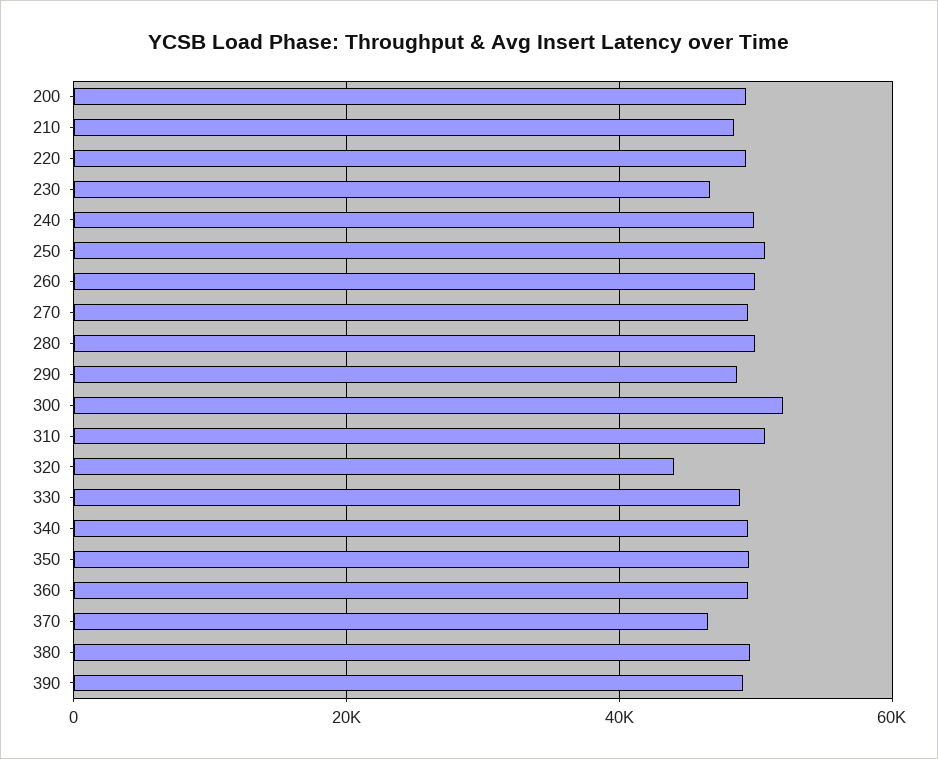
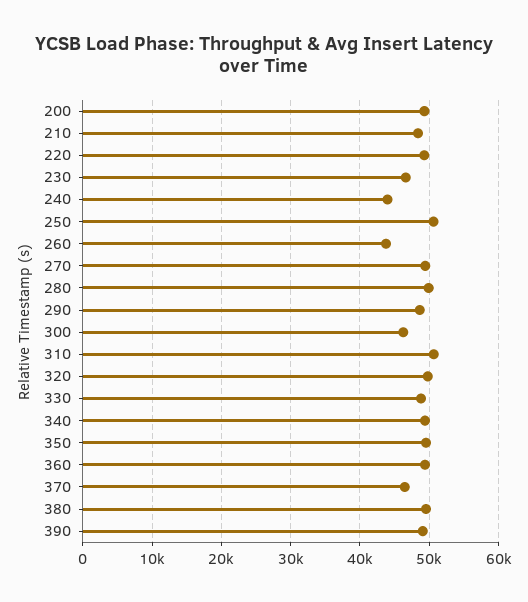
  {
    "200": 49000,
    "210": 48000,
    "220": 49000,
    "230": 47000,
-   "240": 50000,
+   "240": 44000,
    "250": 51000,
-   "260": 50000,
+   "260": 44000,
    "270": 49000,
    "280": 50000,
    "290": 49000,
-   "300": 52000,
+   "300": 46000,
    "310": 51000,
-   "320": 44000,
+   "320": 50000,
    "330": 49000,
    "340": 49000,
    "350": 50000,
    "360": 49000,
    "370": 46000,
    "380": 50000,
    "390": 49000
  }

